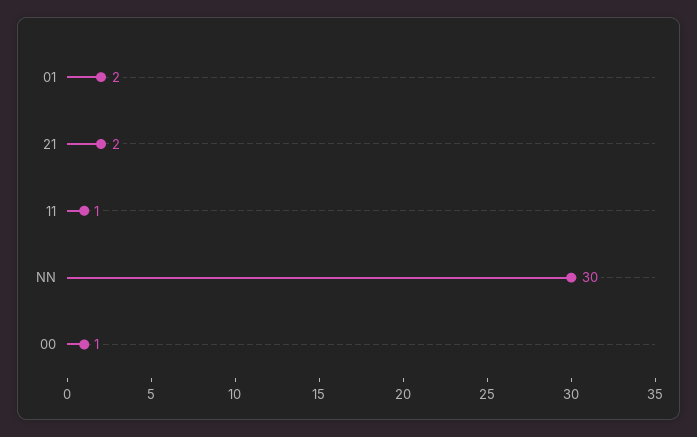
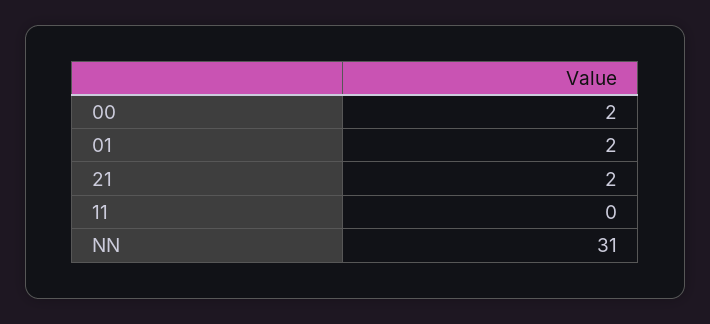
  {
    "01": 2,
    "21": 2,
-   "11": 1,
+   "11": 0,
-   "NN": 30,
+   "NN": 31,
-   "00": 1
+   "00": 2
  }

